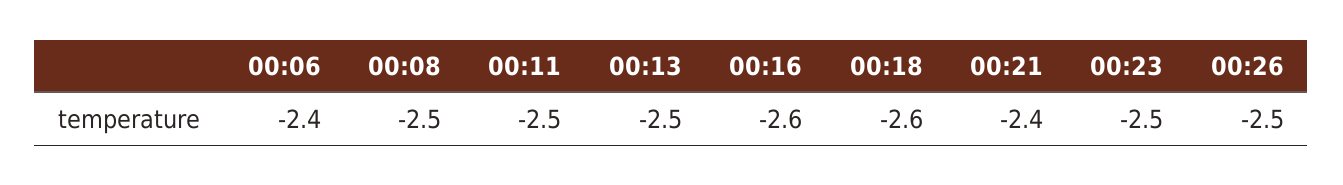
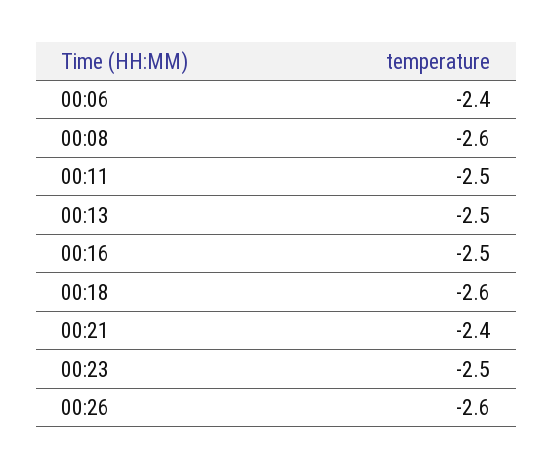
  {
    "00:06": -2.4,
-   "00:08": -2.5,
+   "00:08": -2.6,
    "00:11": -2.5,
    "00:13": -2.5,
-   "00:16": -2.6,
+   "00:16": -2.5,
    "00:18": -2.6,
    "00:21": -2.4,
    "00:23": -2.5,
-   "00:26": -2.5
+   "00:26": -2.6
  }

